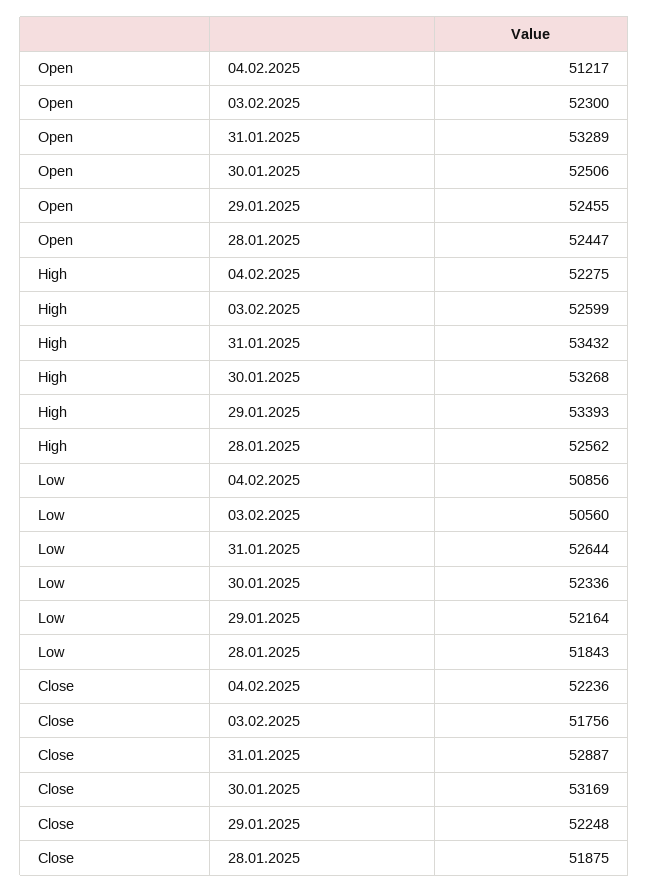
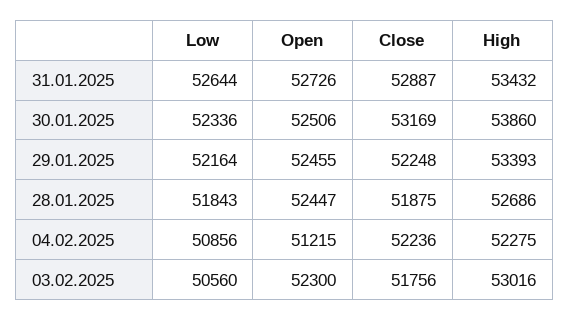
  {
    "Open": {
-     "04.02.2025": 51217,
+     "04.02.2025": 51215,
      "03.02.2025": 52300,
-     "31.01.2025": 53289,
+     "31.01.2025": 52726,
      "30.01.2025": 52506,
      "29.01.2025": 52455,
      "28.01.2025": 52447
    },
    "High": {
      "04.02.2025": 52275,
-     "03.02.2025": 52599,
+     "03.02.2025": 53016,
      "31.01.2025": 53432,
-     "30.01.2025": 53268,
+     "30.01.2025": 53860,
      "29.01.2025": 53393,
-     "28.01.2025": 52562
+     "28.01.2025": 52686
    },
    "Low": {
      "04.02.2025": 50856,
      "03.02.2025": 50560,
      "31.01.2025": 52644,
      "30.01.2025": 52336,
      "29.01.2025": 52164,
      "28.01.2025": 51843
    },
    "Close": {
      "04.02.2025": 52236,
      "03.02.2025": 51756,
      "31.01.2025": 52887,
      "30.01.2025": 53169,
      "29.01.2025": 52248,
      "28.01.2025": 51875
    }
  }

